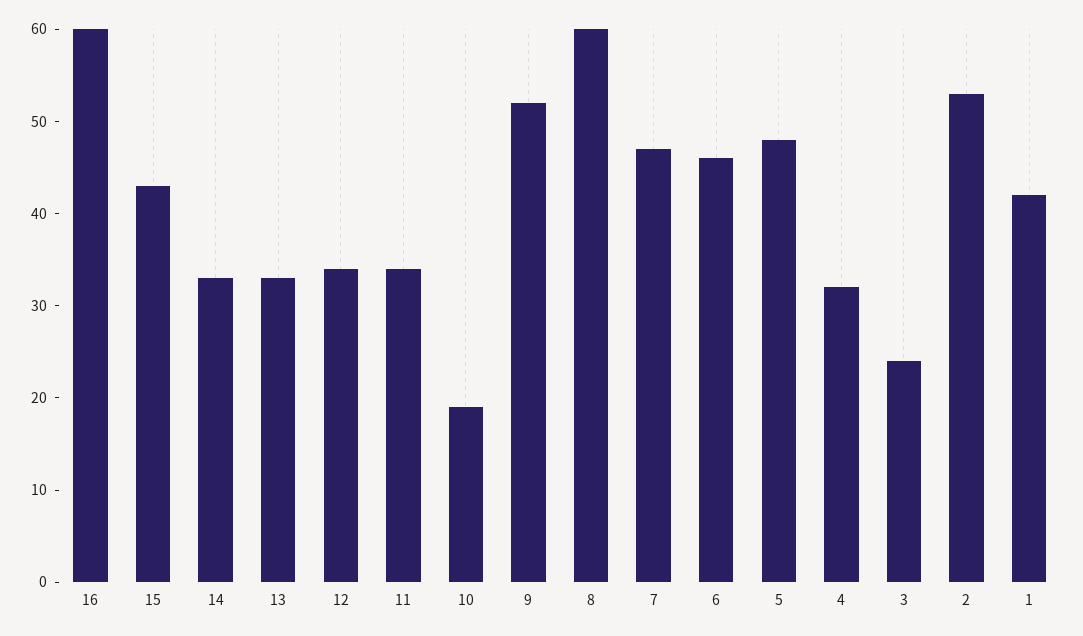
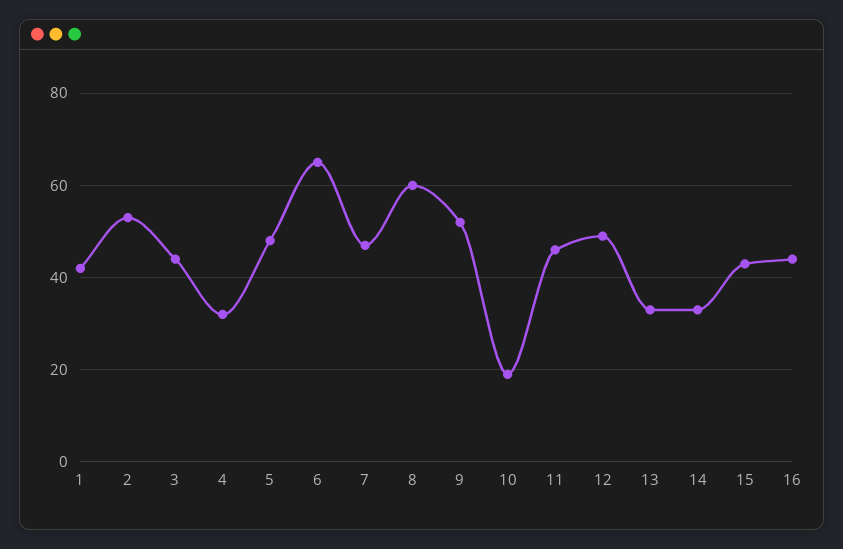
  {
-   "16": 60,
+   "16": 45,
    "15": 43,
    "14": 33,
    "13": 33,
-   "12": 34,
+   "12": 50,
-   "11": 34,
+   "11": 45,
    "10": 19,
    "9": 52,
    "8": 60,
    "7": 47,
-   "6": 46,
+   "6": 65,
    "5": 48,
    "4": 32,
-   "3": 24,
+   "3": 45,
    "2": 53,
    "1": 42
  }

